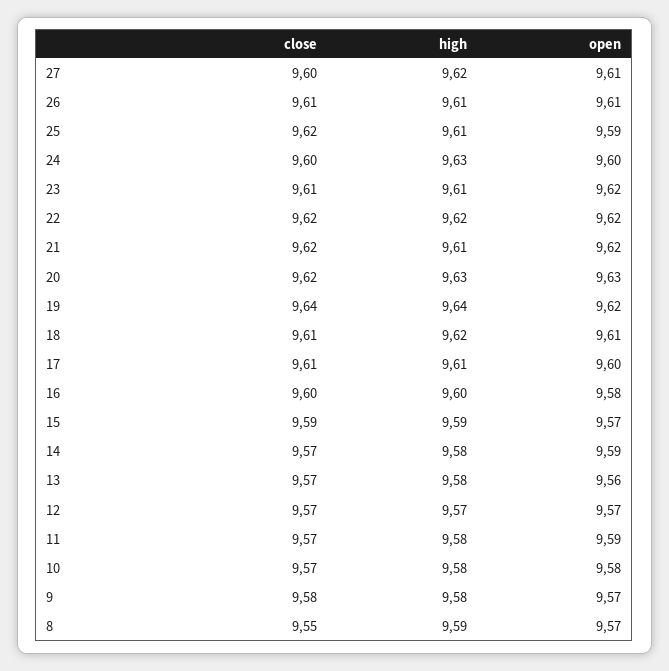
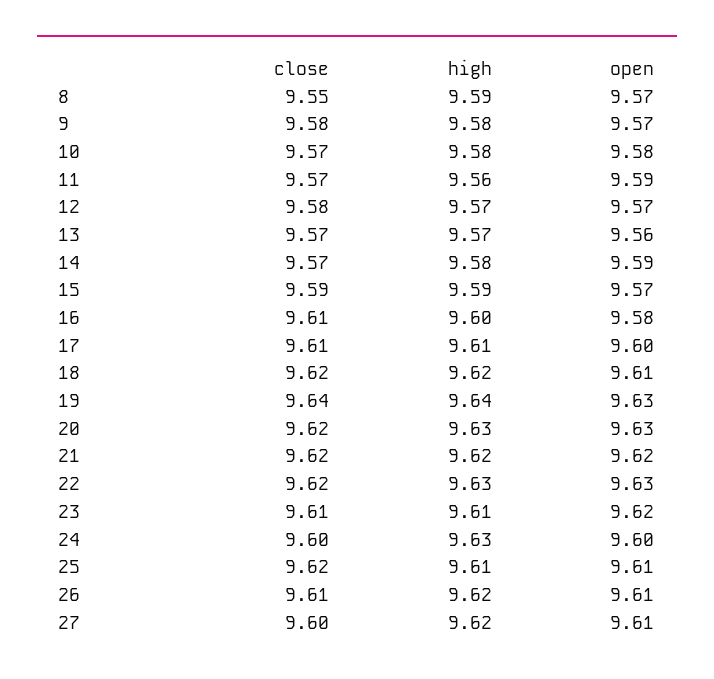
  {
    "close": {
      "27": 9.6,
      "26": 9.61,
      "25": 9.62,
      "24": 9.6,
      "23": 9.61,
      "22": 9.62,
      "21": 9.62,
      "20": 9.62,
      "19": 9.64,
-     "18": 9.61,
+     "18": 9.62,
      "17": 9.61,
-     "16": 9.6,
+     "16": 9.61,
      "15": 9.59,
      "14": 9.57,
      "13": 9.57,
-     "12": 9.57,
+     "12": 9.58,
      "11": 9.57,
      "10": 9.57,
      "9": 9.58,
      "8": 9.55
    },
    "high": {
      "27": 9.62,
-     "26": 9.61,
+     "26": 9.62,
      "25": 9.61,
      "24": 9.63,
      "23": 9.61,
-     "22": 9.62,
+     "22": 9.63,
-     "21": 9.61,
+     "21": 9.62,
      "20": 9.63,
      "19": 9.64,
      "18": 9.62,
      "17": 9.61,
      "16": 9.6,
      "15": 9.59,
      "14": 9.58,
-     "13": 9.58,
+     "13": 9.57,
      "12": 9.57,
-     "11": 9.58,
+     "11": 9.56,
      "10": 9.58,
      "9": 9.58,
      "8": 9.59
    },
    "open": {
      "27": 9.61,
      "26": 9.61,
-     "25": 9.59,
+     "25": 9.61,
      "24": 9.6,
      "23": 9.62,
-     "22": 9.62,
+     "22": 9.63,
      "21": 9.62,
      "20": 9.63,
-     "19": 9.62,
+     "19": 9.63,
      "18": 9.61,
      "17": 9.6,
      "16": 9.58,
      "15": 9.57,
      "14": 9.59,
      "13": 9.56,
      "12": 9.57,
      "11": 9.59,
      "10": 9.58,
      "9": 9.57,
      "8": 9.57
    }
  }

